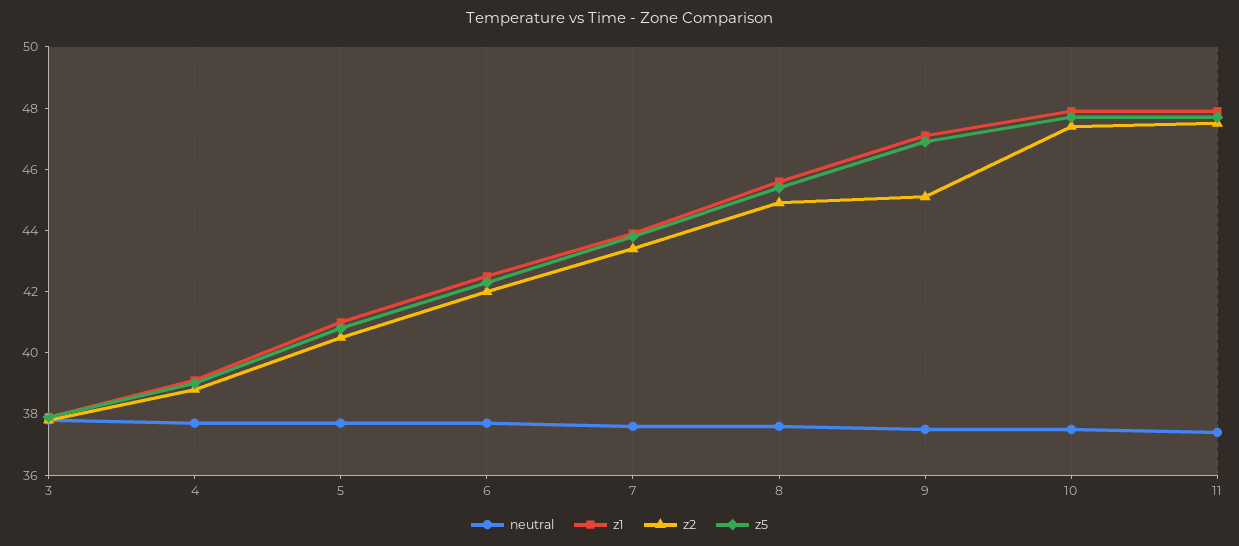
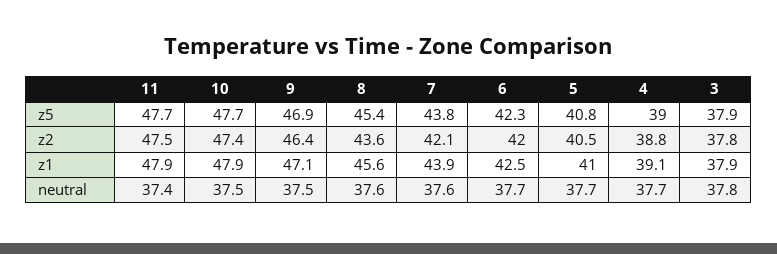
  {
    "neutral": {
      "3": 37.8,
      "4": 37.7,
      "5": 37.7,
      "6": 37.7,
      "7": 37.6,
      "8": 37.6,
      "9": 37.5,
      "10": 37.5,
      "11": 37.4
    },
    "z1": {
      "3": 37.9,
      "4": 39.1,
      "5": 41,
      "6": 42.5,
      "7": 43.9,
      "8": 45.6,
      "9": 47.1,
      "10": 47.9,
      "11": 47.9
    },
    "z2": {
      "3": 37.8,
      "4": 38.8,
      "5": 40.5,
      "6": 42,
-     "7": 43.5,
+     "7": 42.1,
-     "8": 45,
+     "8": 43.6,
-     "9": 45,
+     "9": 46.4,
      "10": 47.4,
      "11": 47.5
    },
    "z5": {
      "3": 37.9,
      "4": 39,
      "5": 40.8,
      "6": 42.3,
      "7": 43.8,
      "8": 45.4,
      "9": 46.9,
      "10": 47.7,
      "11": 47.7
    }
  }

